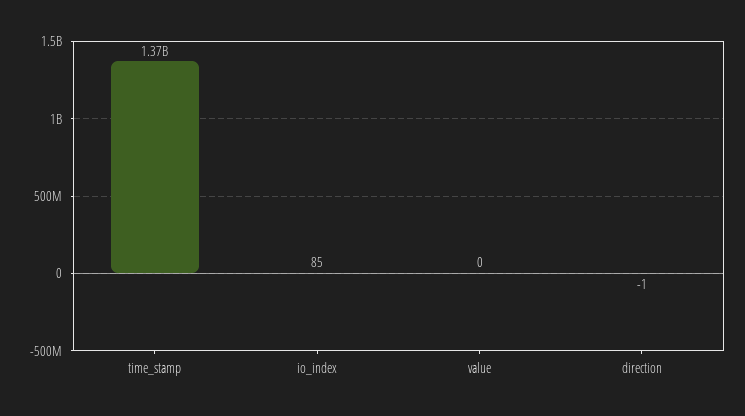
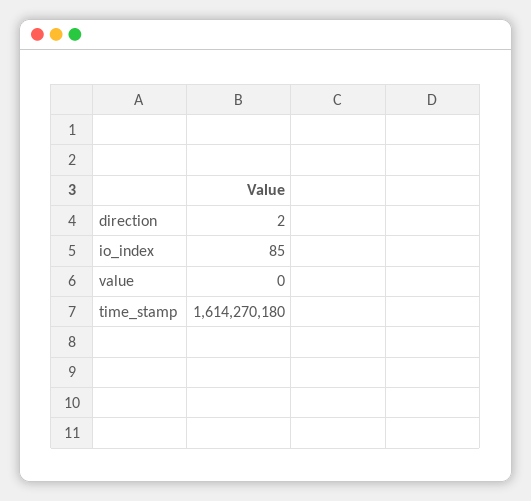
  {
-   "time_stamp": 1370000000,
+   "time_stamp": 1614270180,
    "io_index": 85,
    "value": 0,
-   "direction": -1
+   "direction": 2
  }

